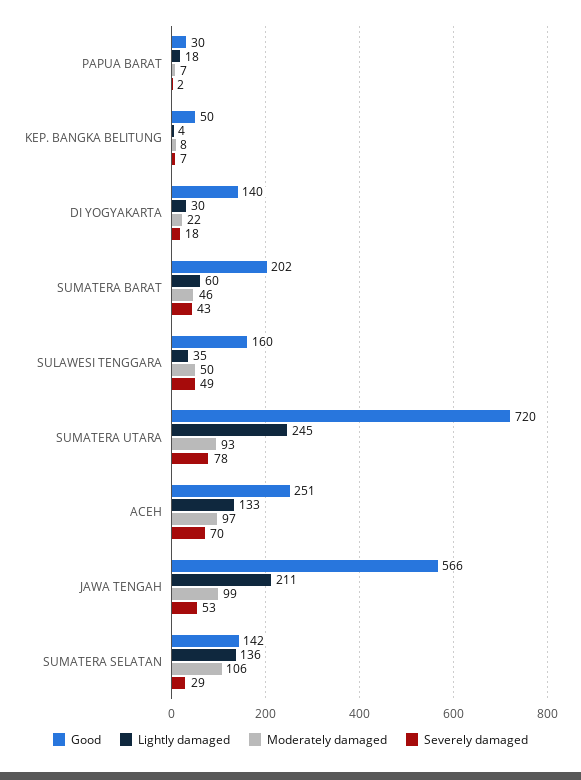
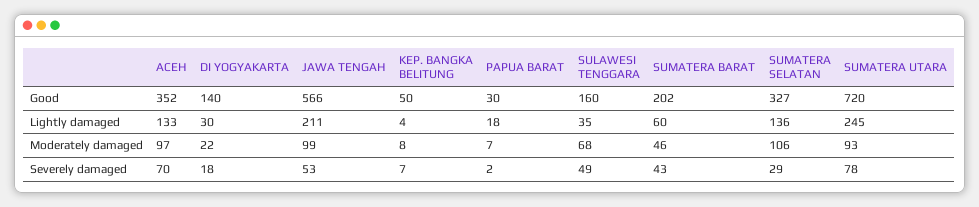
  {
    "Good": {
      "PAPUA BARAT": 30,
      "KEP. BANGKA BELITUNG": 50,
      "DI YOGYAKARTA": 140,
      "SUMATERA BARAT": 202,
      "SULAWESI TENGGARA": 160,
      "SUMATERA UTARA": 720,
-     "ACEH": 251,
+     "ACEH": 352,
      "JAWA TENGAH": 566,
-     "SUMATERA SELATAN": 142
+     "SUMATERA SELATAN": 327
    },
    "Lightly damaged": {
      "PAPUA BARAT": 18,
      "KEP. BANGKA BELITUNG": 4,
      "DI YOGYAKARTA": 30,
      "SUMATERA BARAT": 60,
      "SULAWESI TENGGARA": 35,
      "SUMATERA UTARA": 245,
      "ACEH": 133,
      "JAWA TENGAH": 211,
      "SUMATERA SELATAN": 136
    },
    "Moderately damaged": {
      "PAPUA BARAT": 7,
      "KEP. BANGKA BELITUNG": 8,
      "DI YOGYAKARTA": 22,
      "SUMATERA BARAT": 46,
-     "SULAWESI TENGGARA": 50,
+     "SULAWESI TENGGARA": 68,
      "SUMATERA UTARA": 93,
      "ACEH": 97,
      "JAWA TENGAH": 99,
      "SUMATERA SELATAN": 106
    },
    "Severely damaged": {
      "PAPUA BARAT": 2,
      "KEP. BANGKA BELITUNG": 7,
      "DI YOGYAKARTA": 18,
      "SUMATERA BARAT": 43,
      "SULAWESI TENGGARA": 49,
      "SUMATERA UTARA": 78,
      "ACEH": 70,
      "JAWA TENGAH": 53,
      "SUMATERA SELATAN": 29
    }
  }

